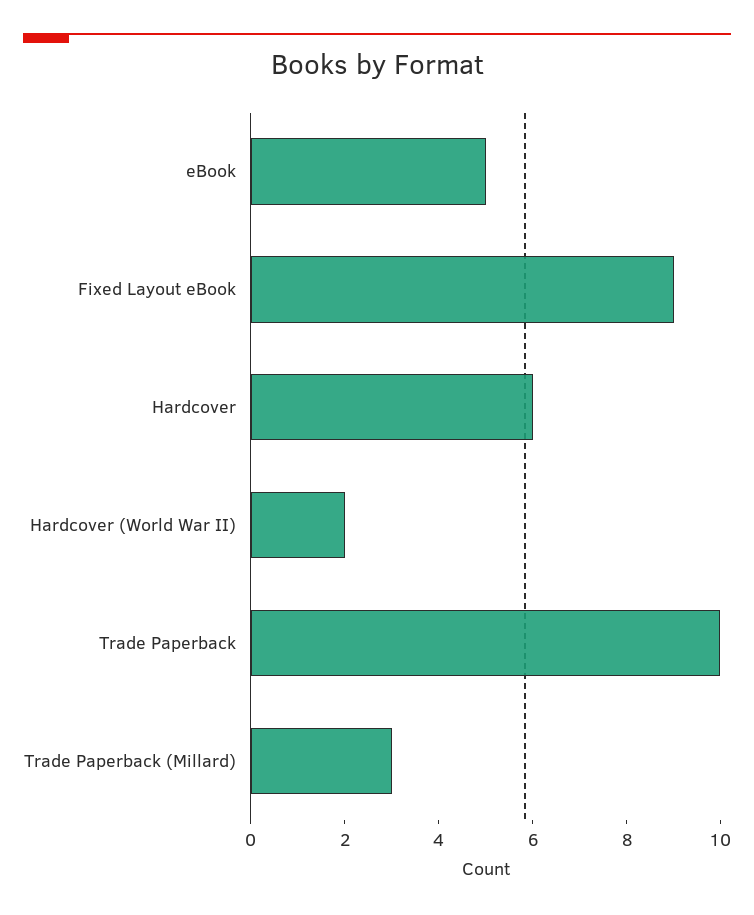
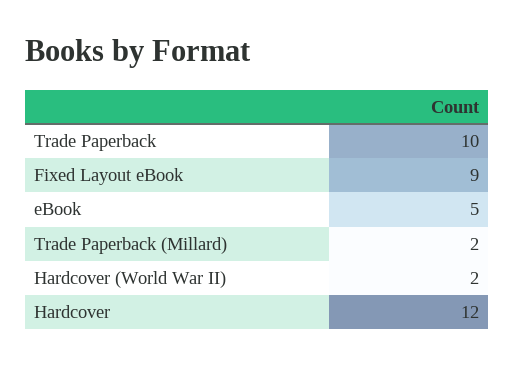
  {
    "eBook": 5,
    "Fixed Layout eBook": 9,
-   "Hardcover": 6,
+   "Hardcover": 12,
    "Hardcover (World War II)": 2,
    "Trade Paperback": 10,
-   "Trade Paperback (Millard)": 3
+   "Trade Paperback (Millard)": 2
  }

